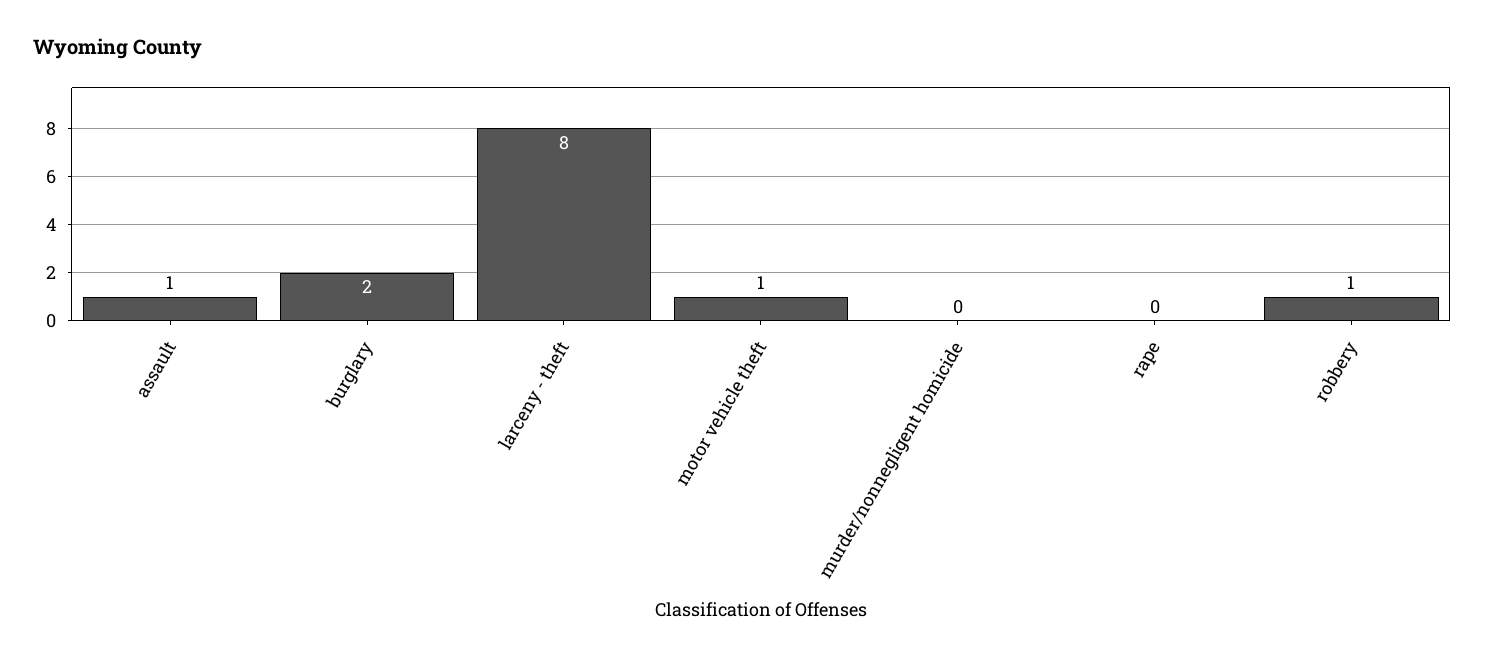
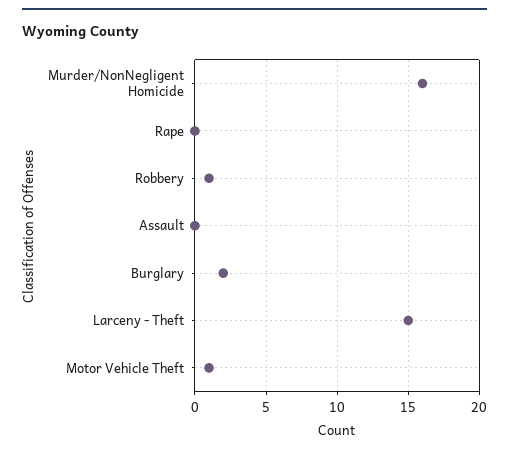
  {
-   "assault": 1,
+   "assault": 0,
    "burglary": 2,
-   "larceny - theft": 8,
+   "larceny - theft": 15,
    "motor vehicle theft": 1,
-   "murder/nonnegligent homicide": 0,
+   "murder/nonnegligent homicide": 16,
    "rape": 0,
    "robbery": 1
  }

